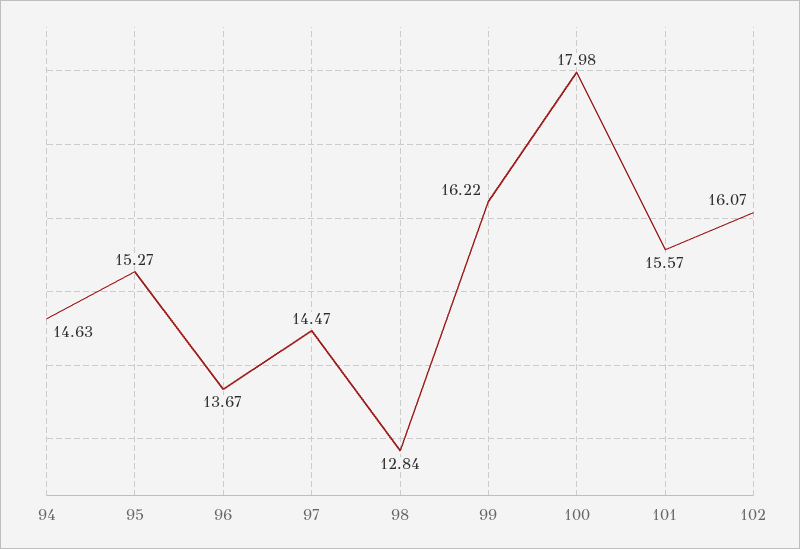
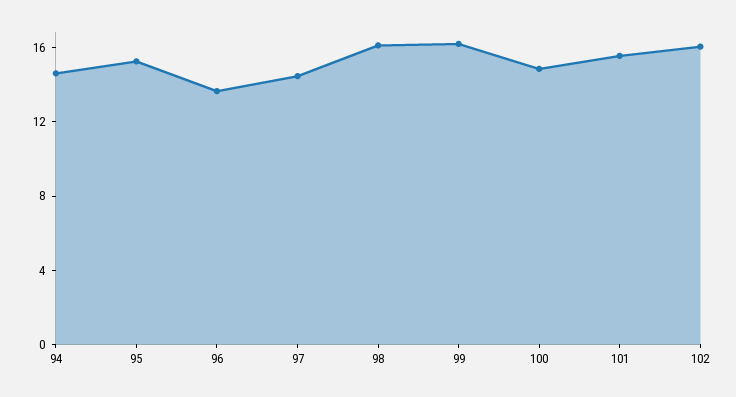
  {
    "94": 14.63,
    "95": 15.27,
    "96": 13.67,
    "97": 14.47,
-   "98": 12.84,
+   "98": 16,
    "99": 16.22,
-   "100": 17.98,
+   "100": 15,
    "101": 15.57,
    "102": 16.07
  }

